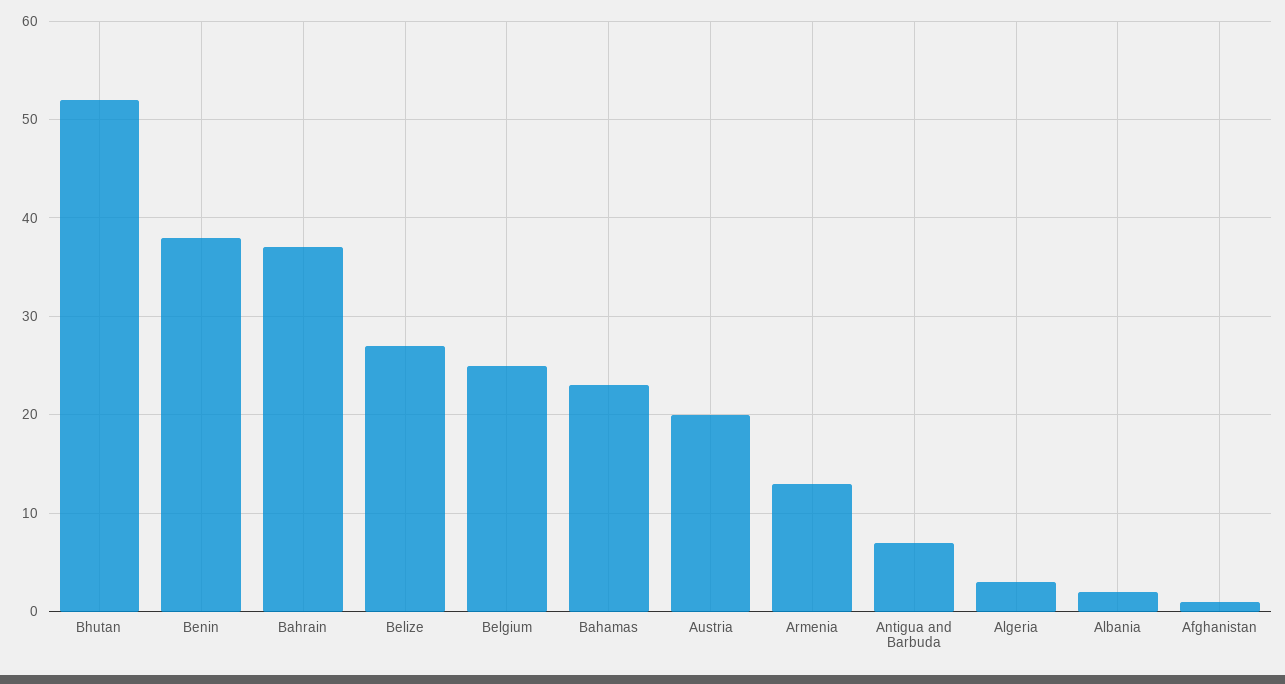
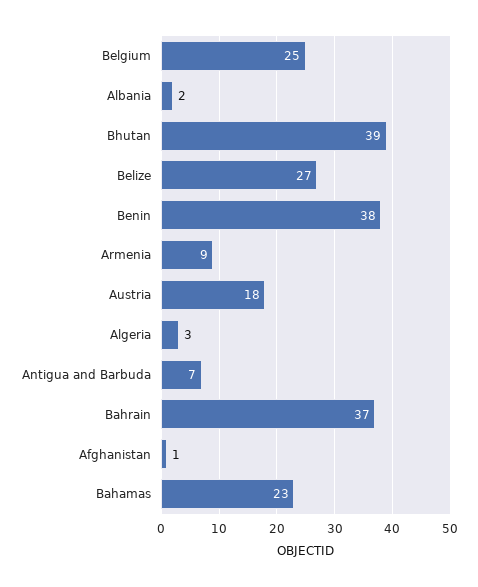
  {
-   "Bhutan": 52,
+   "Bhutan": 39,
    "Benin": 38,
    "Bahrain": 37,
    "Belize": 27,
    "Belgium": 25,
    "Bahamas": 23,
-   "Austria": 20,
+   "Austria": 18,
-   "Armenia": 13,
+   "Armenia": 9,
    "Antigua and Barbuda": 7,
    "Algeria": 3,
    "Albania": 2,
    "Afghanistan": 1
  }

